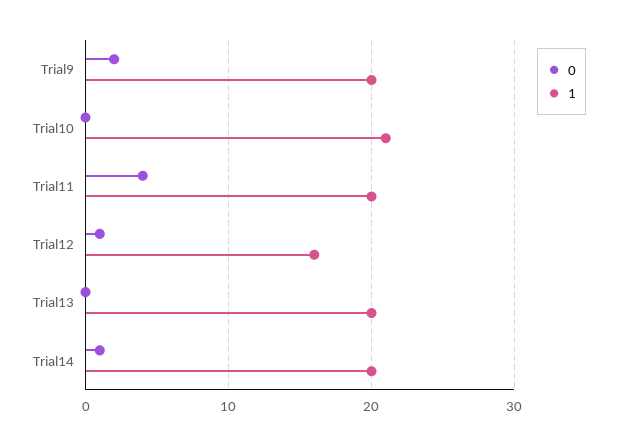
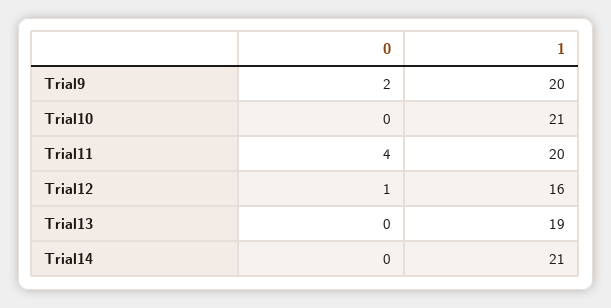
  {
    "0": {
      "Trial9": 2,
      "Trial10": 0,
      "Trial11": 4,
      "Trial12": 1,
      "Trial13": 0,
-     "Trial14": 1
+     "Trial14": 0
    },
    "1": {
      "Trial9": 20,
      "Trial10": 21,
      "Trial11": 20,
      "Trial12": 16,
-     "Trial13": 20,
+     "Trial13": 19,
-     "Trial14": 20
+     "Trial14": 21
    }
  }

